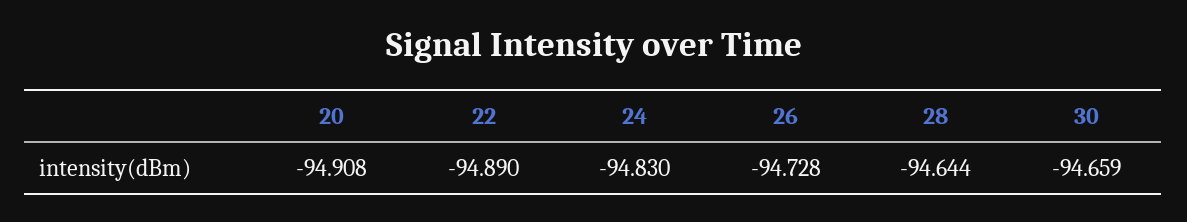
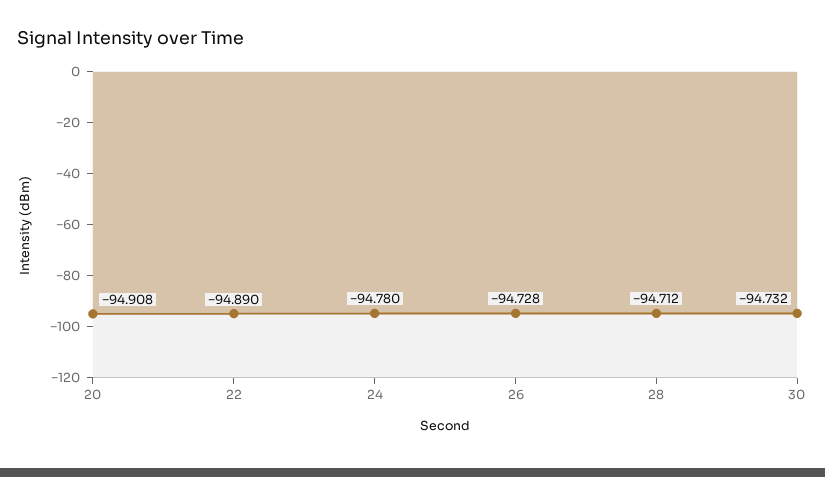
  {
    "20": -94.908,
    "22": -94.89,
-   "24": -94.83,
+   "24": -94.78,
    "26": -94.728,
-   "28": -94.644,
+   "28": -94.712,
-   "30": -94.659
+   "30": -94.732
  }

